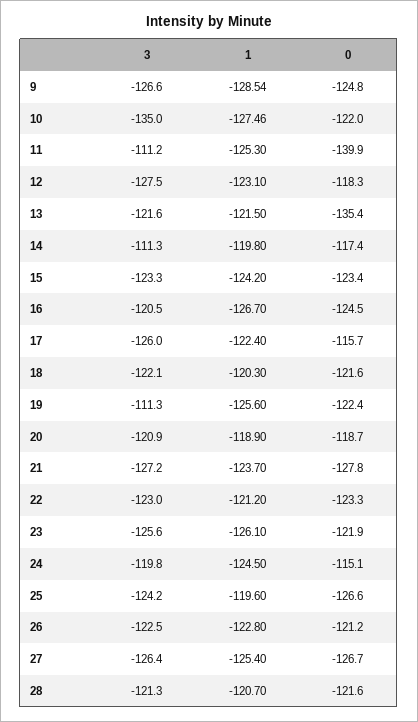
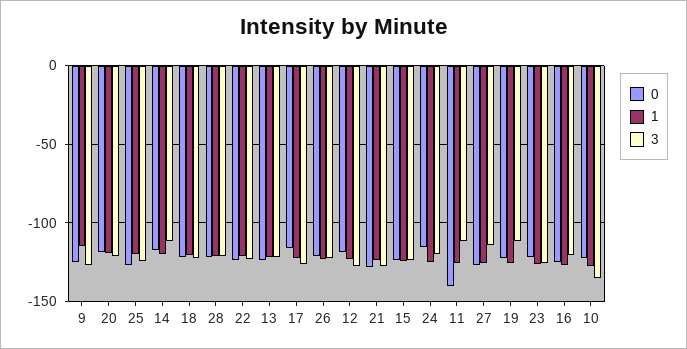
  {
    "3": {
      "9": -126.6,
      "10": -135,
      "11": -111.2,
      "12": -127.5,
      "13": -121.6,
      "14": -111.3,
      "15": -123.3,
      "16": -120.5,
      "17": -126,
      "18": -122.1,
      "19": -111.3,
      "20": -120.9,
      "21": -127.2,
      "22": -123,
      "23": -125.6,
      "24": -119.8,
      "25": -124.2,
      "26": -122.5,
-     "27": -126.4,
+     "27": -115,
      "28": -121.3
    },
    "1": {
-     "9": -128.54,
+     "9": -115,
      "10": -127.46,
      "11": -125.3,
      "12": -123.1,
      "13": -121.5,
      "14": -119.8,
      "15": -124.2,
      "16": -126.7,
      "17": -122.4,
      "18": -120.3,
      "19": -125.6,
      "20": -118.9,
      "21": -123.7,
      "22": -121.2,
      "23": -126.1,
      "24": -124.5,
      "25": -119.6,
      "26": -122.8,
      "27": -125.4,
      "28": -120.7
    },
    "0": {
      "9": -124.8,
      "10": -122,
      "11": -139.9,
      "12": -118.3,
-     "13": -135.4,
+     "13": -125,
      "14": -117.4,
      "15": -123.4,
      "16": -124.5,
      "17": -115.7,
      "18": -121.6,
      "19": -122.4,
      "20": -118.7,
      "21": -127.8,
      "22": -123.3,
      "23": -121.9,
      "24": -115.1,
      "25": -126.6,
      "26": -121.2,
      "27": -126.7,
      "28": -121.6
    }
  }

